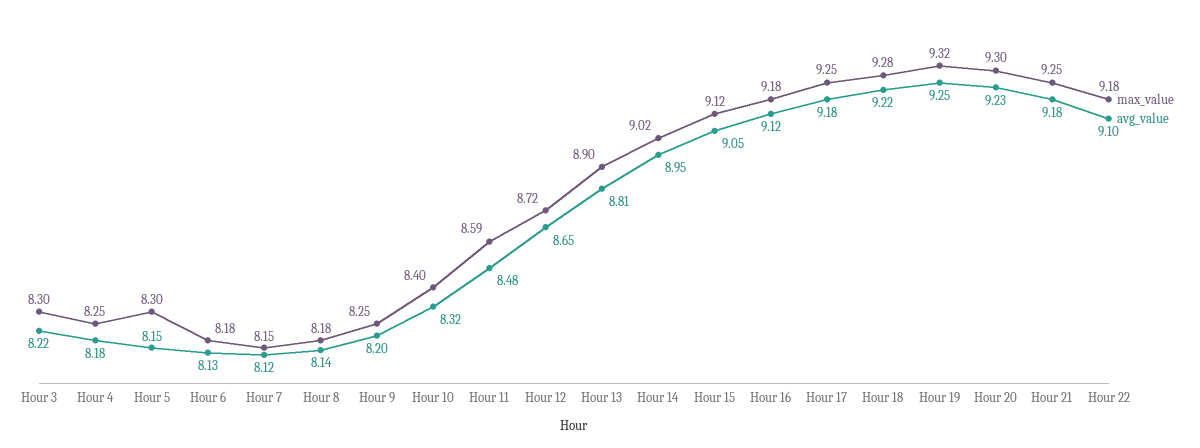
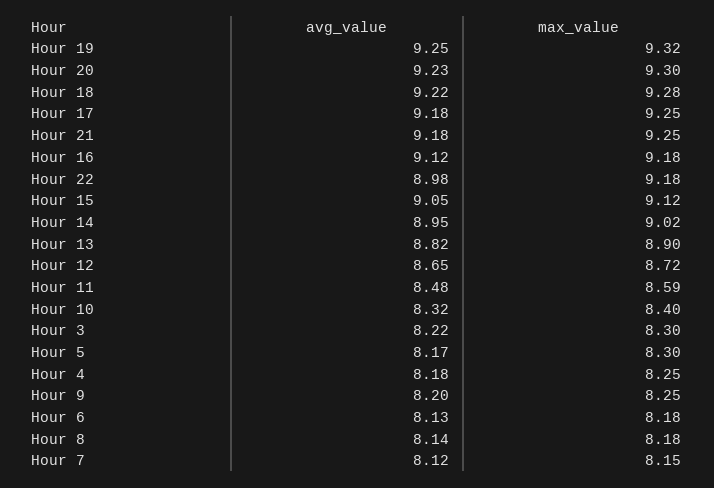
  {
    "max_value": {
      "Hour 3": 8.3,
      "Hour 4": 8.25,
      "Hour 5": 8.3,
      "Hour 6": 8.18,
      "Hour 7": 8.15,
      "Hour 8": 8.18,
      "Hour 9": 8.25,
      "Hour 10": 8.4,
      "Hour 11": 8.59,
      "Hour 12": 8.72,
      "Hour 13": 8.9,
      "Hour 14": 9.02,
      "Hour 15": 9.12,
      "Hour 16": 9.18,
      "Hour 17": 9.25,
      "Hour 18": 9.28,
      "Hour 19": 9.32,
      "Hour 20": 9.3,
      "Hour 21": 9.25,
      "Hour 22": 9.18
    },
    "avg_value": {
      "Hour 3": 8.22,
      "Hour 4": 8.18,
-     "Hour 5": 8.15,
+     "Hour 5": 8.17,
      "Hour 6": 8.13,
      "Hour 7": 8.12,
      "Hour 8": 8.14,
      "Hour 9": 8.2,
      "Hour 10": 8.32,
      "Hour 11": 8.48,
      "Hour 12": 8.65,
-     "Hour 13": 8.81,
+     "Hour 13": 8.82,
      "Hour 14": 8.95,
      "Hour 15": 9.05,
      "Hour 16": 9.12,
      "Hour 17": 9.18,
      "Hour 18": 9.22,
      "Hour 19": 9.25,
      "Hour 20": 9.23,
      "Hour 21": 9.18,
-     "Hour 22": 9.1
+     "Hour 22": 8.98
    }
  }

